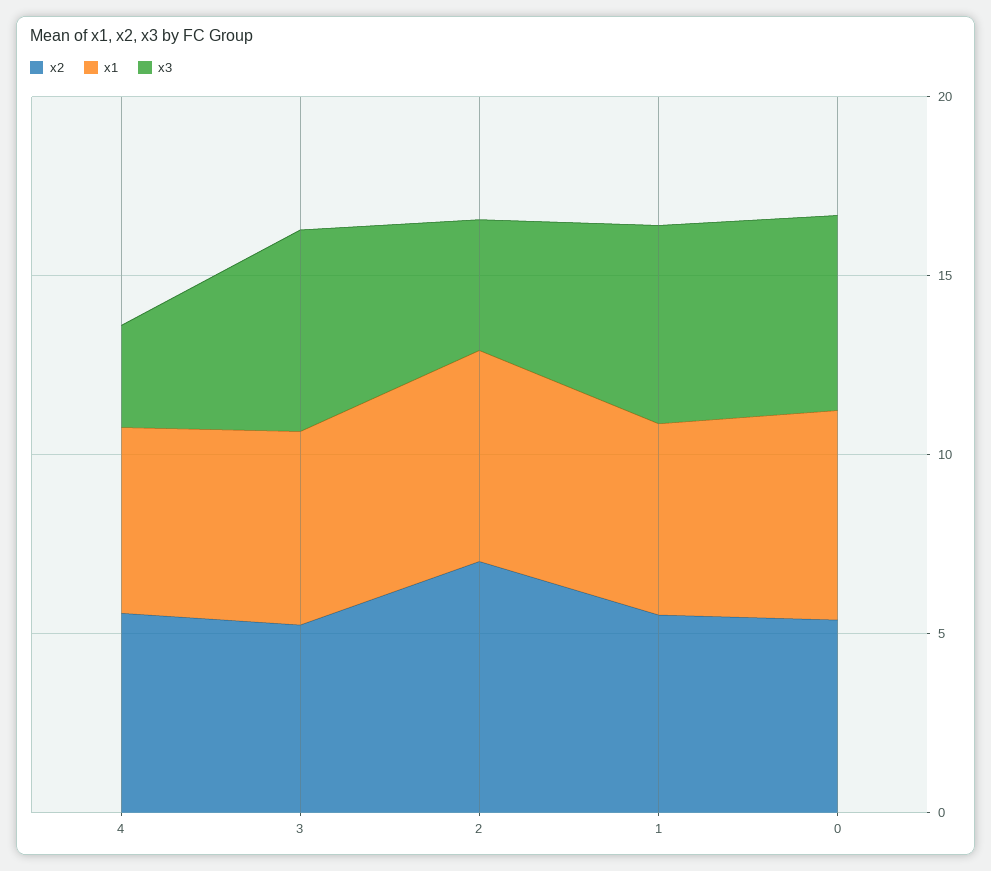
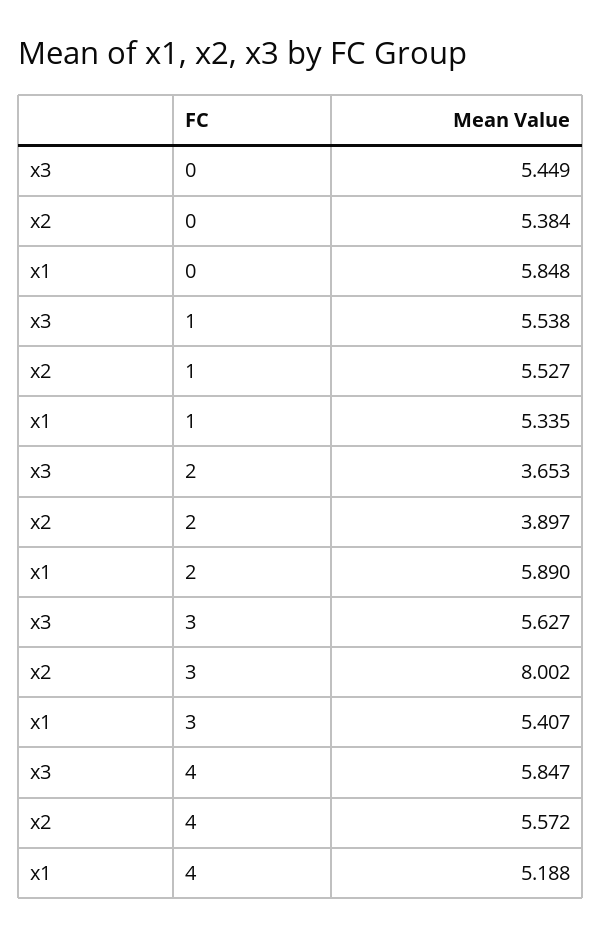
  {
    "x2": {
      "4": 5.572,
-     "3": 5,
+     "3": 8.002,
-     "2": 7,
+     "2": 3.897,
      "1": 5.527,
      "0": 5.384
    },
    "x1": {
      "4": 5.188,
      "3": 5.407,
      "2": 5.89,
      "1": 5.335,
      "0": 5.848
    },
    "x3": {
-     "4": 3,
+     "4": 5.847,
      "3": 5.627,
      "2": 3.653,
      "1": 5.538,
      "0": 5.449
    }
  }

